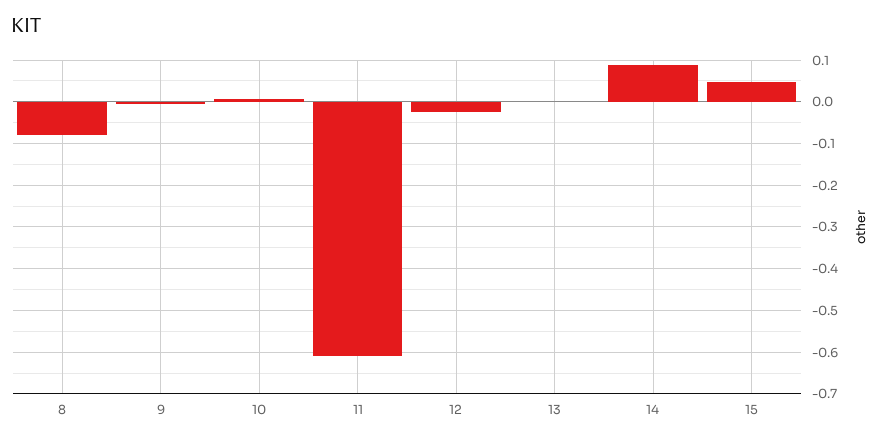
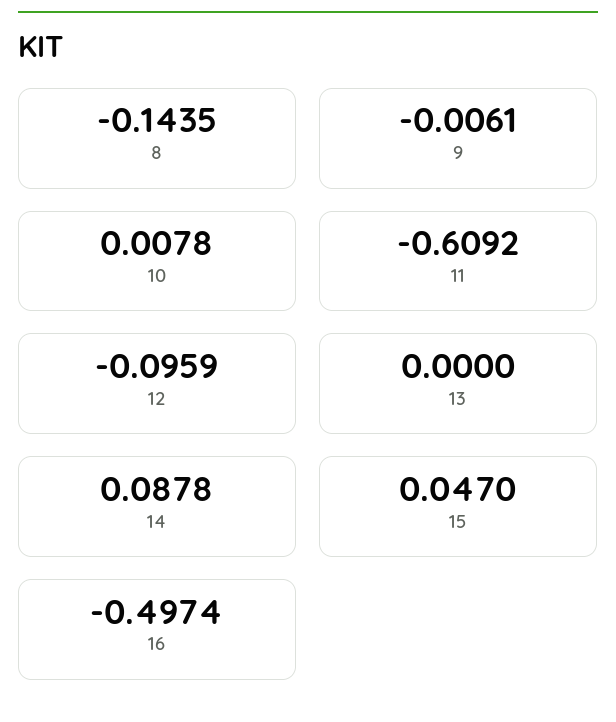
  {
-   "8": -0.08,
+   "8": -0.1435,
    "9": -0.0061,
    "10": 0.0078,
    "11": -0.6092,
-   "12": -0.02,
+   "12": -0.0959,
    "13": 0,
    "14": 0.0878,
-   "15": 0.047
+   "15": 0.047,
+   "16": -0.4974
  }

